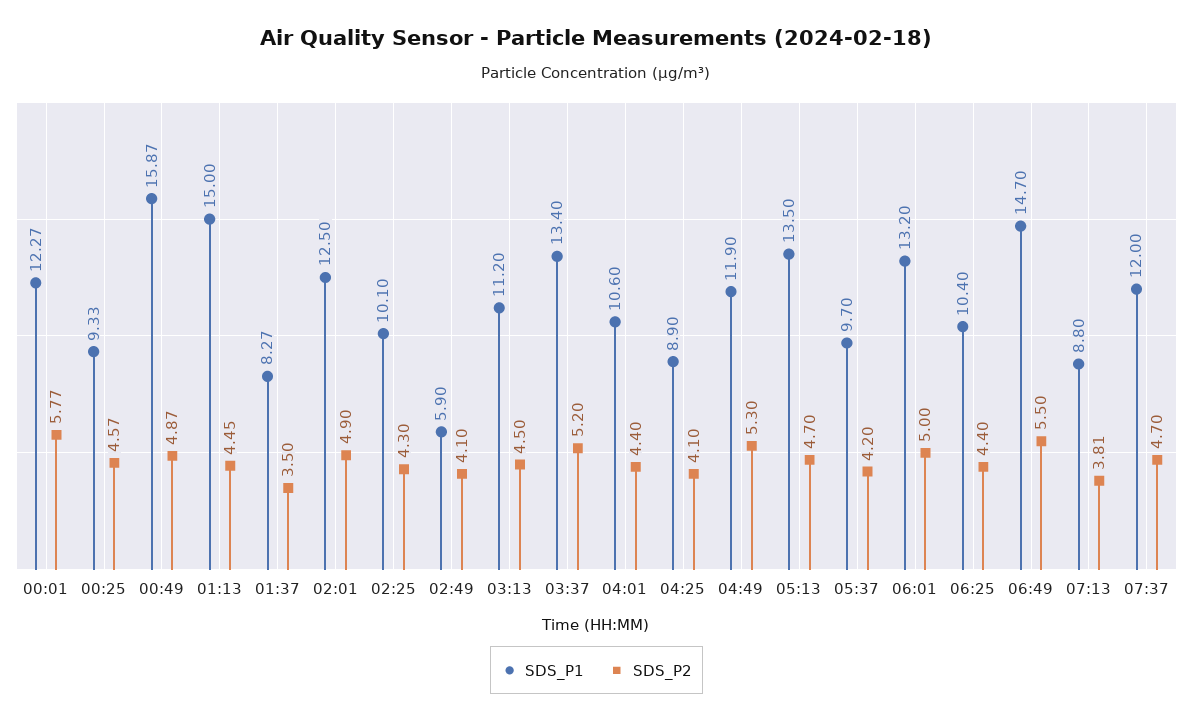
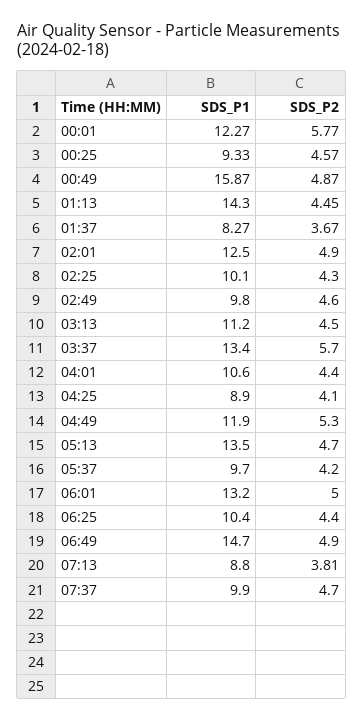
  {
    "SDS_P1": {
      "00:01": 12.27,
      "00:25": 9.33,
      "00:49": 15.87,
-     "01:13": 15,
+     "01:13": 14.3,
      "01:37": 8.27,
      "02:01": 12.5,
      "02:25": 10.1,
-     "02:49": 5.9,
+     "02:49": 9.8,
      "03:13": 11.2,
      "03:37": 13.4,
      "04:01": 10.6,
      "04:25": 8.9,
      "04:49": 11.9,
      "05:13": 13.5,
      "05:37": 9.7,
      "06:01": 13.2,
      "06:25": 10.4,
      "06:49": 14.7,
      "07:13": 8.8,
-     "07:37": 12
+     "07:37": 9.9
    },
    "SDS_P2": {
      "00:01": 5.77,
      "00:25": 4.57,
      "00:49": 4.87,
      "01:13": 4.45,
-     "01:37": 3.5,
+     "01:37": 3.67,
      "02:01": 4.9,
      "02:25": 4.3,
-     "02:49": 4.1,
+     "02:49": 4.6,
      "03:13": 4.5,
-     "03:37": 5.2,
+     "03:37": 5.7,
      "04:01": 4.4,
      "04:25": 4.1,
      "04:49": 5.3,
      "05:13": 4.7,
      "05:37": 4.2,
      "06:01": 5,
      "06:25": 4.4,
-     "06:49": 5.5,
+     "06:49": 4.9,
      "07:13": 3.81,
      "07:37": 4.7
    }
  }

